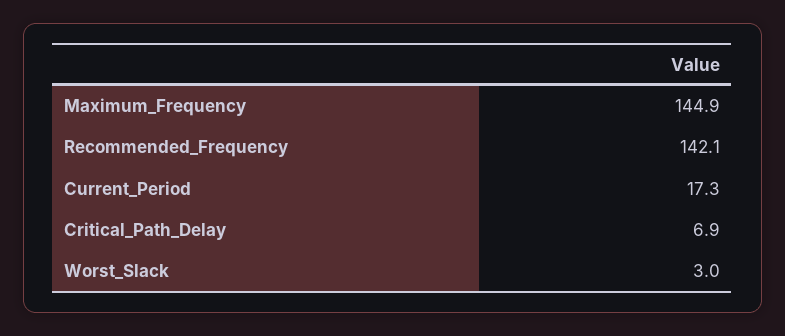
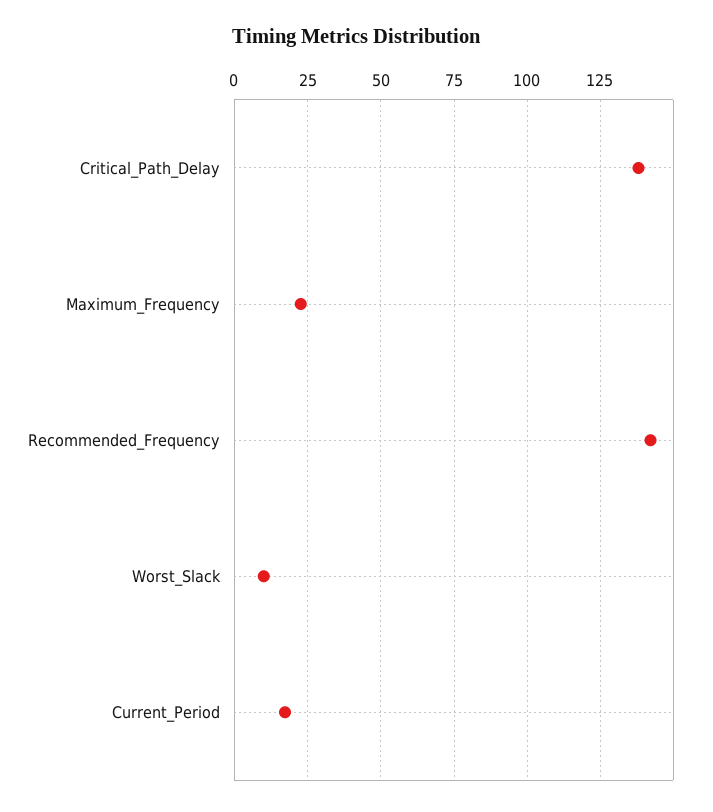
  {
-   "Maximum_Frequency": 144.9,
+   "Maximum_Frequency": 22.5,
    "Recommended_Frequency": 142.1,
    "Current_Period": 17.3,
-   "Critical_Path_Delay": 6.9,
+   "Critical_Path_Delay": 137.5,
-   "Worst_Slack": 3
+   "Worst_Slack": 10
  }

